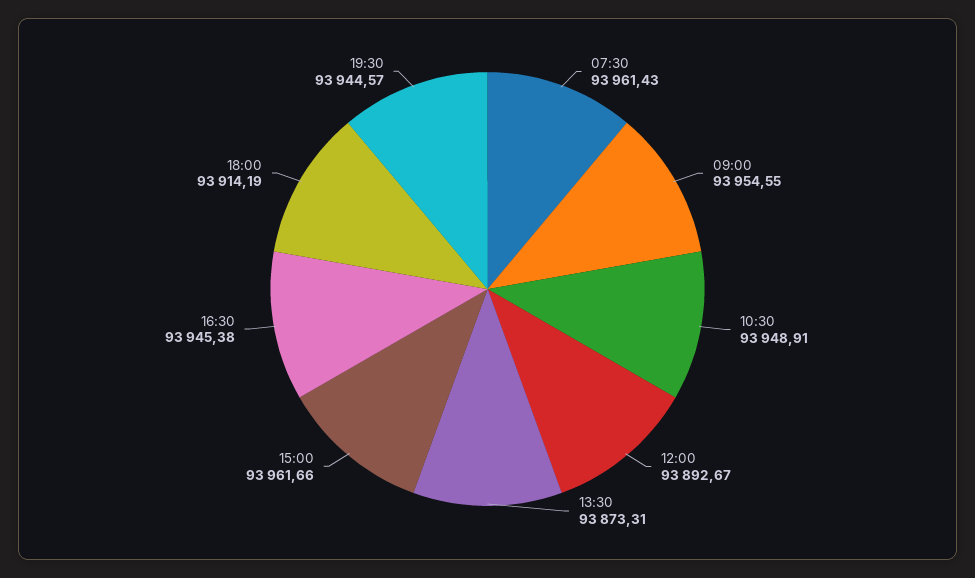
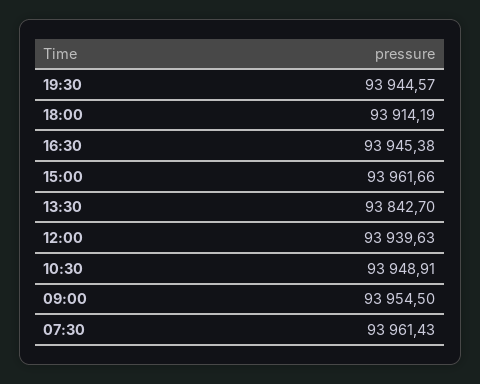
  {
    "07:30": 93961.43,
-   "09:00": 93954.55,
+   "09:00": 93954.5,
    "10:30": 93948.91,
-   "12:00": 93892.67,
+   "12:00": 93939.63,
-   "13:30": 93873.31,
+   "13:30": 93842.7,
    "15:00": 93961.66,
    "16:30": 93945.38,
    "18:00": 93914.19,
    "19:30": 93944.57
  }

